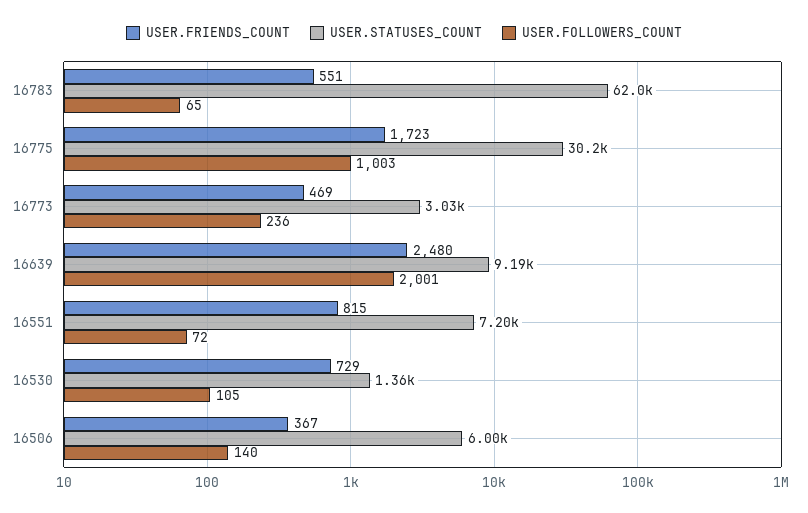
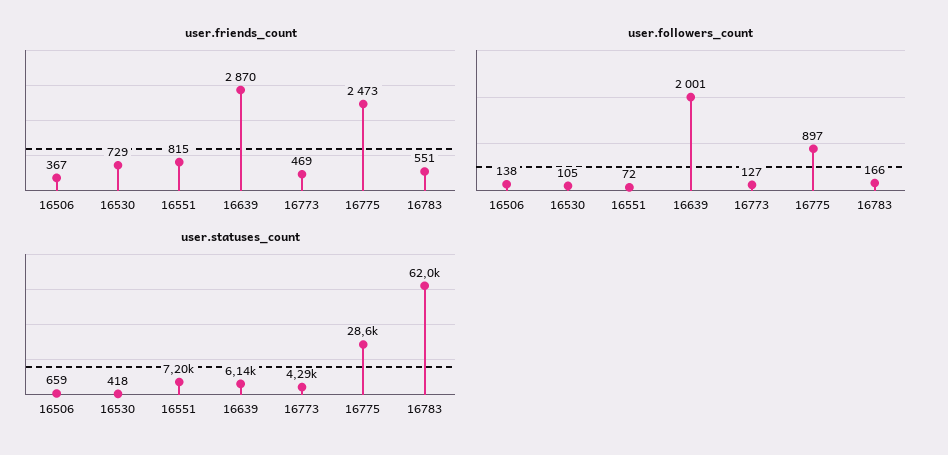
  {
    "USER.FRIENDS_COUNT": {
      "16783": 551,
-     "16775": 1723,
+     "16775": 2473,
      "16773": 469,
-     "16639": 2480,
+     "16639": 2870,
      "16551": 815,
      "16530": 729,
      "16506": 367
    },
    "USER.STATUSES_COUNT": {
      "16783": 62000,
-     "16775": 30200,
+     "16775": 28600,
-     "16773": 3030,
+     "16773": 4290,
-     "16639": 9190,
+     "16639": 6140,
      "16551": 7200,
-     "16530": 1360,
+     "16530": 418,
-     "16506": 6000
+     "16506": 659
    },
    "USER.FOLLOWERS_COUNT": {
-     "16783": 65,
+     "16783": 166,
-     "16775": 1003,
+     "16775": 897,
-     "16773": 236,
+     "16773": 127,
      "16639": 2001,
      "16551": 72,
      "16530": 105,
-     "16506": 140
+     "16506": 138
    }
  }

